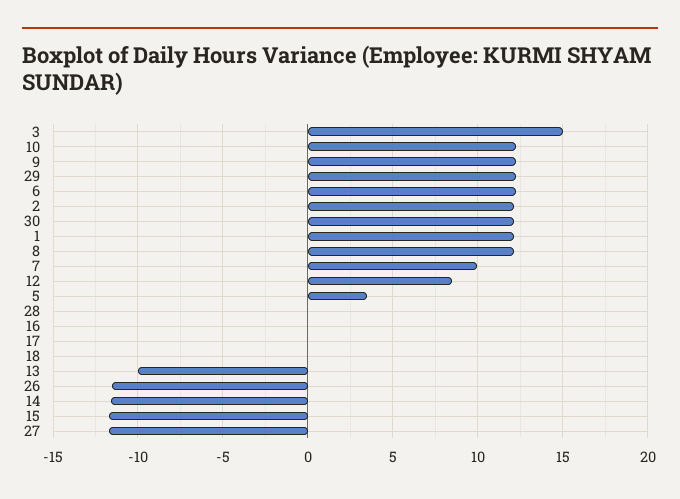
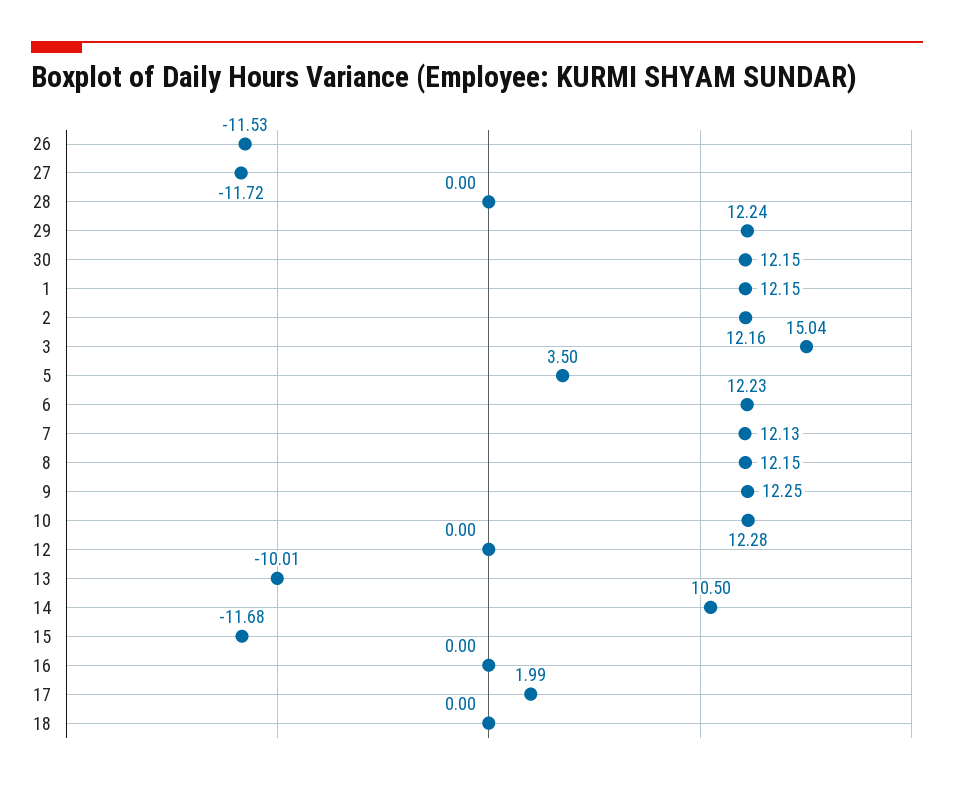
  {
    "3": 15.04,
    "10": 12.28,
    "9": 12.25,
    "29": 12.24,
    "6": 12.23,
    "2": 12.16,
    "30": 12.15,
    "1": 12.15,
    "8": 12.15,
-   "7": 10,
+   "7": 12.13,
-   "12": 8.5,
+   "12": 0,
    "5": 3.5,
    "28": 0,
    "16": 0,
-   "17": 0,
+   "17": 1.99,
    "18": 0,
    "13": -10.01,
    "26": -11.53,
-   "14": -11.5,
+   "14": 10.5,
    "15": -11.68,
    "27": -11.72
  }

